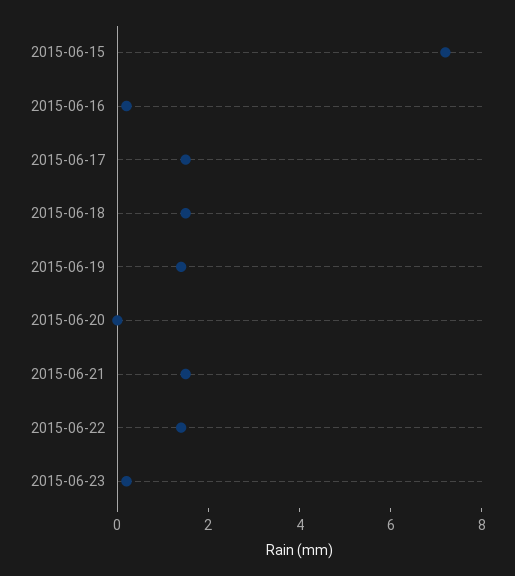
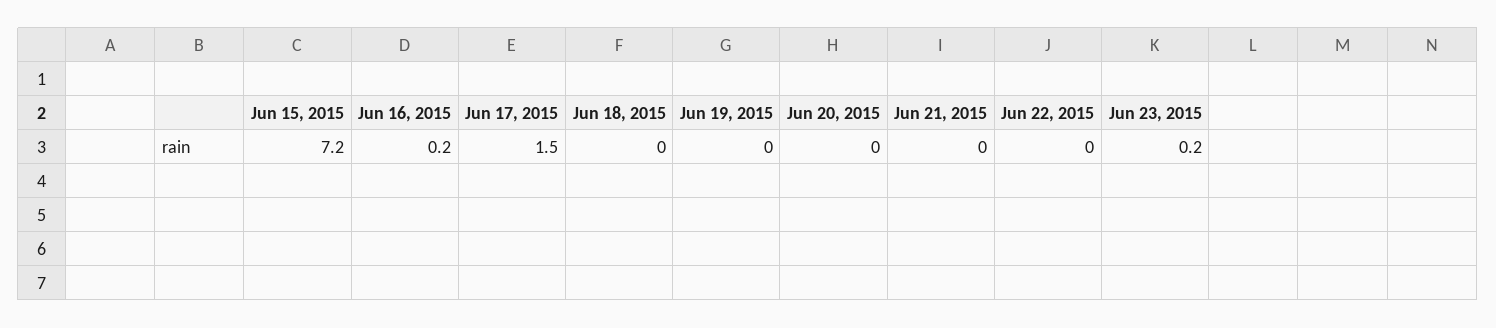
  {
    "2015-06-15": 7.2,
    "2015-06-16": 0.2,
    "2015-06-17": 1.5,
-   "2015-06-18": 1.5,
+   "2015-06-18": 0,
-   "2015-06-19": 1.5,
+   "2015-06-19": 0,
    "2015-06-20": 0,
-   "2015-06-21": 1.5,
+   "2015-06-21": 0,
-   "2015-06-22": 1.5,
+   "2015-06-22": 0,
    "2015-06-23": 0.2
  }

